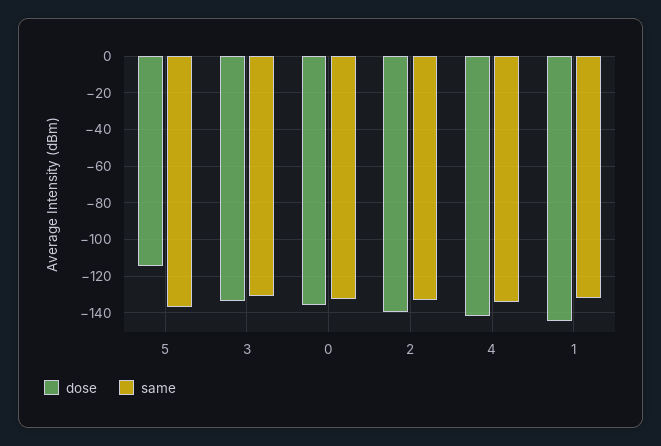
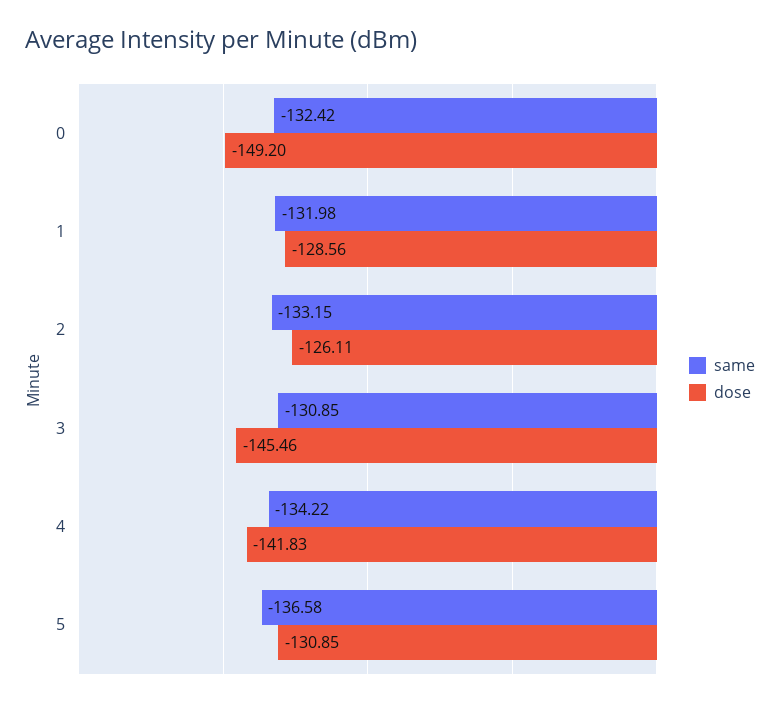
  {
    "dose": {
-     "5": -115,
+     "5": -130.85,
-     "3": -135,
+     "3": -145.46,
-     "0": -135,
+     "0": -149.2,
-     "2": -140,
+     "2": -126.11,
      "4": -141.83,
-     "1": -145
+     "1": -128.56
    },
    "same": {
      "5": -136.58,
      "3": -130.85,
      "0": -132.42,
      "2": -133.15,
      "4": -134.22,
      "1": -131.98
    }
  }

